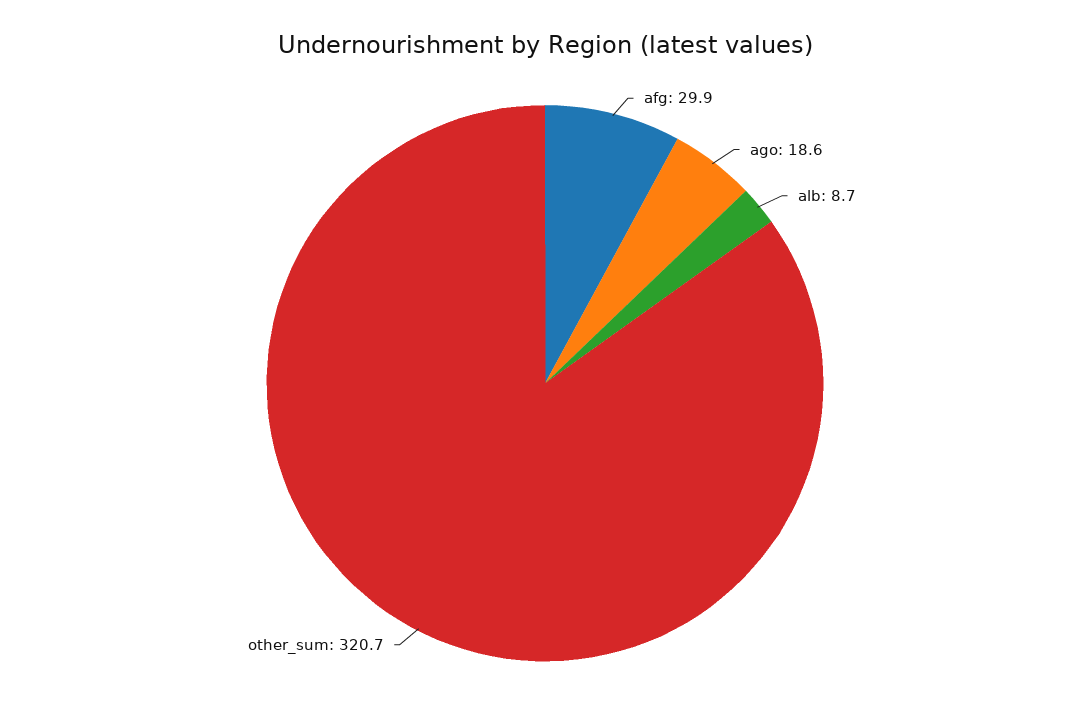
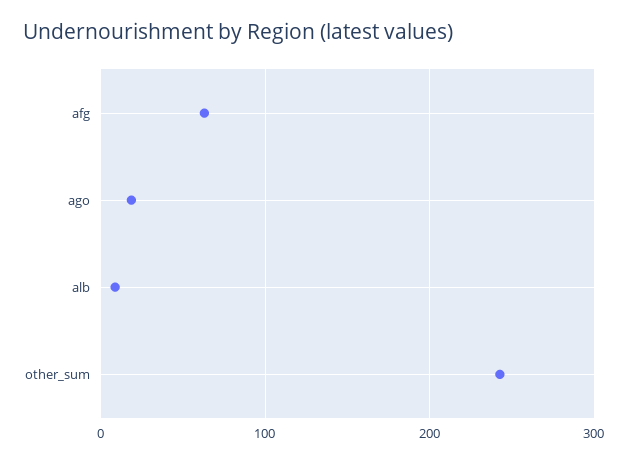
  {
-   "afg": 29.9,
+   "afg": 60,
    "ago": 18.6,
    "alb": 8.7,
-   "other_sum": 320.7
+   "other_sum": 240
  }

